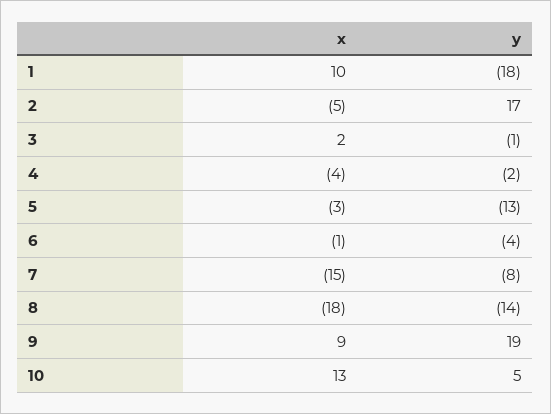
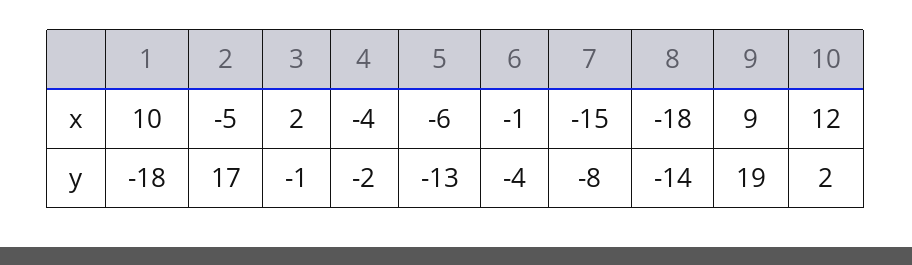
  {
    "x": {
      "1": 10,
      "2": -5,
      "3": 2,
      "4": -4,
-     "5": -3,
+     "5": -6,
      "6": -1,
      "7": -15,
      "8": -18,
      "9": 9,
-     "10": 13
+     "10": 12
    },
    "y": {
      "1": -18,
      "2": 17,
      "3": -1,
      "4": -2,
      "5": -13,
      "6": -4,
      "7": -8,
      "8": -14,
      "9": 19,
-     "10": 5
+     "10": 2
    }
  }

